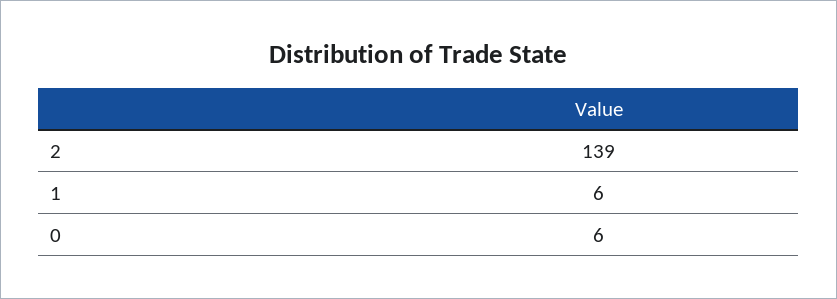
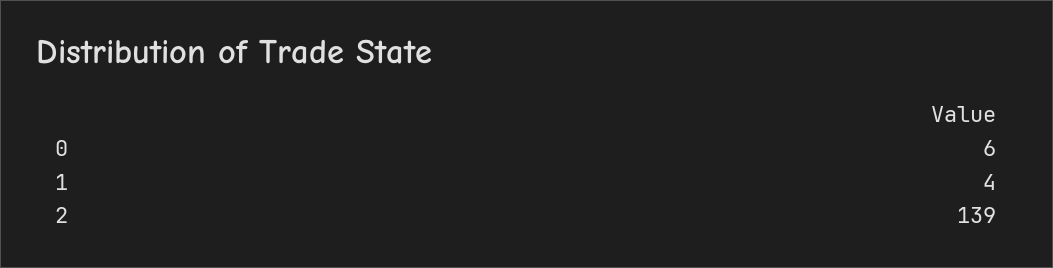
  {
    "2": 139,
-   "1": 6,
+   "1": 4,
    "0": 6
  }

